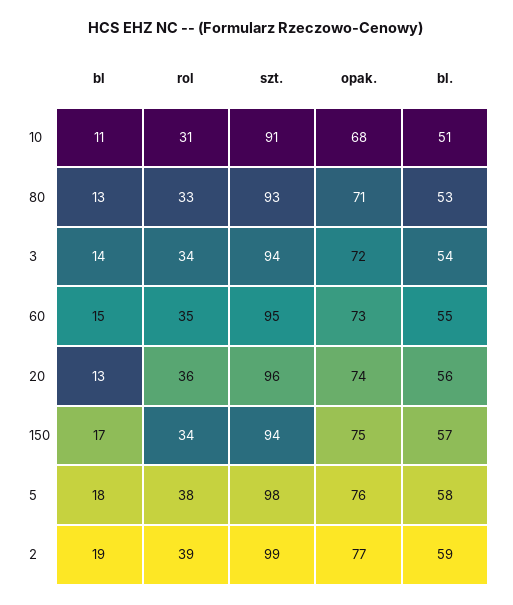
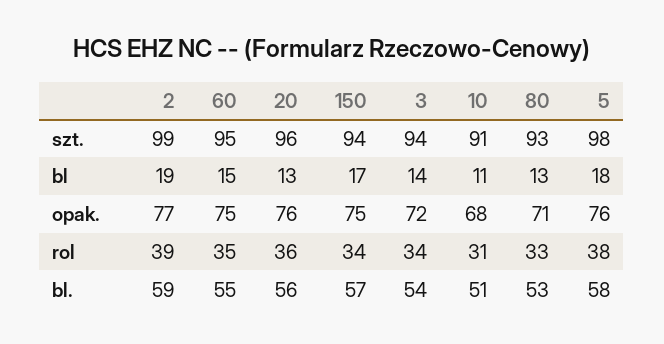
  {
    "bl": {
      "10": 11,
      "80": 13,
      "3": 14,
      "60": 15,
      "20": 13,
      "150": 17,
      "5": 18,
      "2": 19
    },
    "rol": {
      "10": 31,
      "80": 33,
      "3": 34,
      "60": 35,
      "20": 36,
      "150": 34,
      "5": 38,
      "2": 39
    },
    "szt.": {
      "10": 91,
      "80": 93,
      "3": 94,
      "60": 95,
      "20": 96,
      "150": 94,
      "5": 98,
      "2": 99
    },
    "opak.": {
      "10": 68,
      "80": 71,
      "3": 72,
-     "60": 73,
+     "60": 75,
-     "20": 74,
+     "20": 76,
      "150": 75,
      "5": 76,
      "2": 77
    },
    "bl.": {
      "10": 51,
      "80": 53,
      "3": 54,
      "60": 55,
      "20": 56,
      "150": 57,
      "5": 58,
      "2": 59
    }
  }

